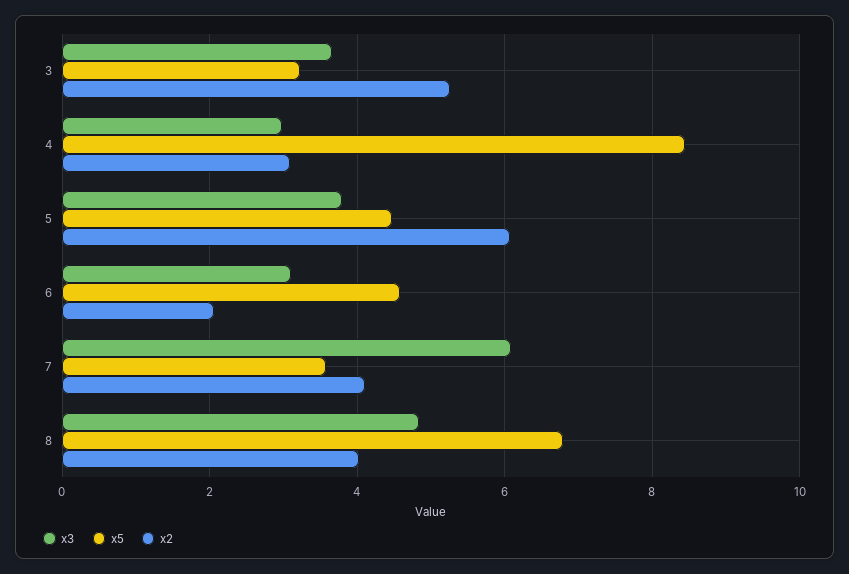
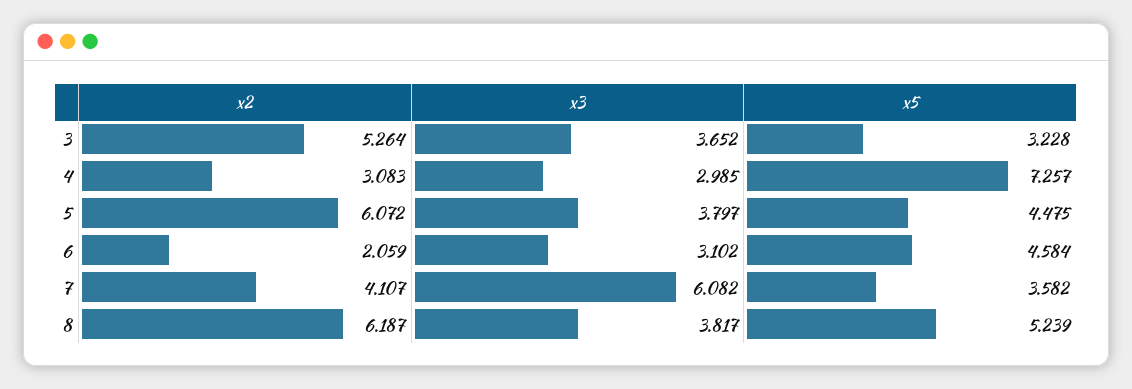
  {
    "x3": {
      "3": 3.652,
      "4": 2.985,
      "5": 3.797,
      "6": 3.102,
      "7": 6.082,
-     "8": 4.8
+     "8": 3.817
    },
    "x5": {
      "3": 3.228,
-     "4": 8.4,
+     "4": 7.257,
      "5": 4.475,
      "6": 4.584,
      "7": 3.582,
-     "8": 6.8
+     "8": 5.239
    },
    "x2": {
      "3": 5.264,
      "4": 3.083,
      "5": 6.072,
      "6": 2.059,
      "7": 4.107,
-     "8": 4
+     "8": 6.187
    }
  }

